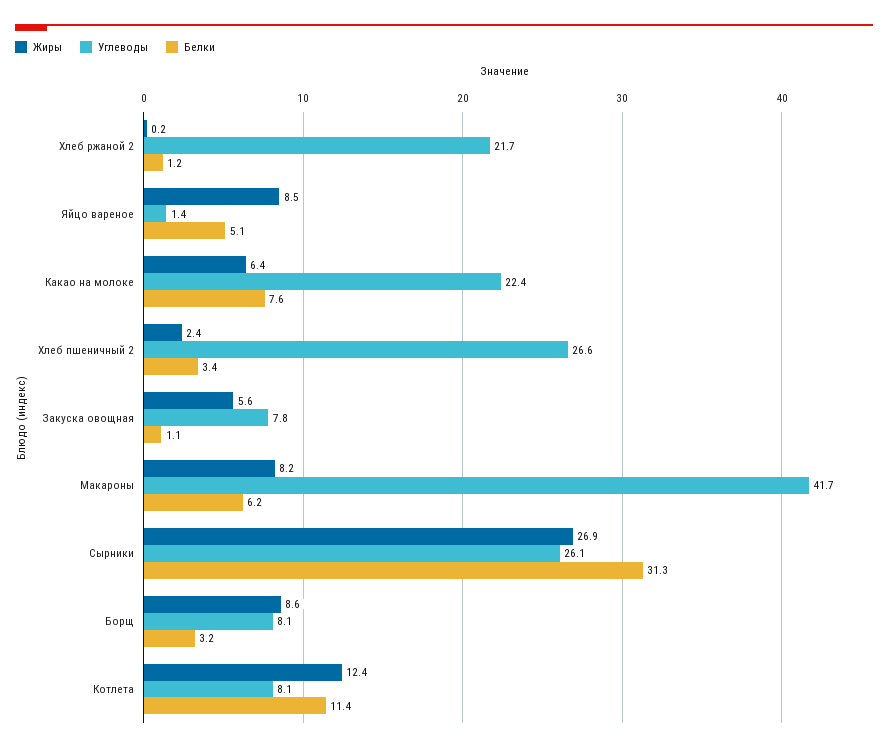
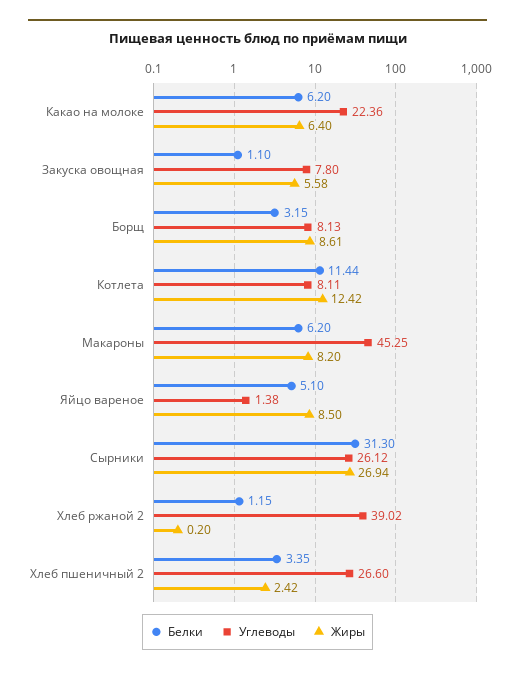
  {
    "Жиры": {
      "Хлеб ржаной 2": 0.2,
      "Яйцо вареное": 8.5,
      "Какао на молоке": 6.4,
      "Хлеб пшеничный 2": 2.42,
      "Закуска овощная": 5.58,
      "Макароны": 8.2,
      "Сырники": 26.94,
      "Борщ": 8.61,
      "Котлета": 12.42
    },
    "Углеводы": {
-     "Хлеб ржаной 2": 21.7,
+     "Хлеб ржаной 2": 39.02,
      "Яйцо вареное": 1.38,
      "Какао на молоке": 22.36,
      "Хлеб пшеничный 2": 26.6,
      "Закуска овощная": 7.8,
-     "Макароны": 41.7,
+     "Макароны": 45.25,
      "Сырники": 26.12,
      "Борщ": 8.13,
      "Котлета": 8.11
    },
    "Белки": {
      "Хлеб ржаной 2": 1.15,
      "Яйцо вареное": 5.1,
-     "Какао на молоке": 7.6,
+     "Какао на молоке": 6.2,
      "Хлеб пшеничный 2": 3.35,
      "Закуска овощная": 1.1,
      "Макароны": 6.2,
      "Сырники": 31.3,
      "Борщ": 3.15,
      "Котлета": 11.44
    }
  }

